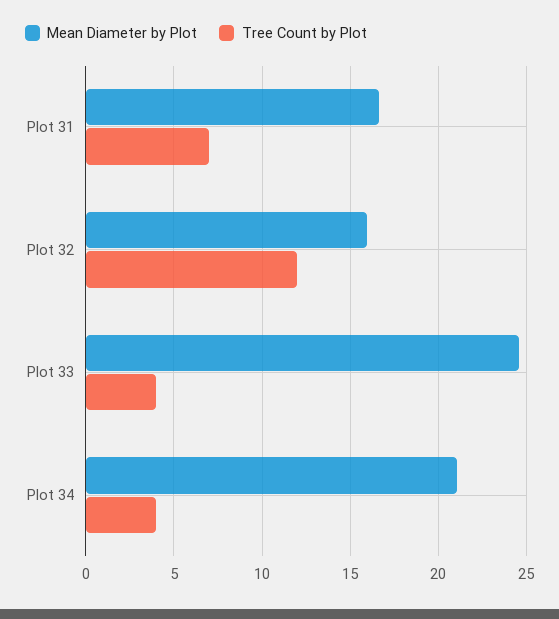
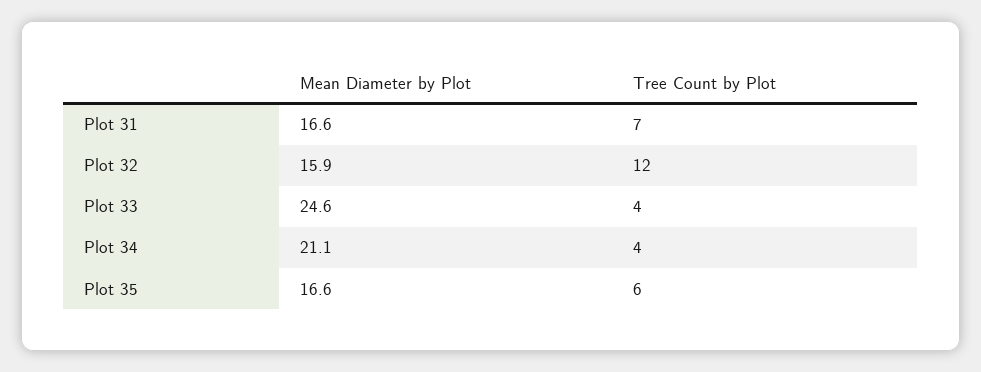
  {
    "Mean Diameter by Plot": {
      "Plot 31": 16.6,
      "Plot 32": 15.9,
      "Plot 33": 24.6,
-     "Plot 34": 21.1
+     "Plot 34": 21.1,
+     "Plot 35": 16.6
    },
    "Tree Count by Plot": {
      "Plot 31": 7,
      "Plot 32": 12,
      "Plot 33": 4,
-     "Plot 34": 4
+     "Plot 34": 4,
+     "Plot 35": 6
    }
  }

